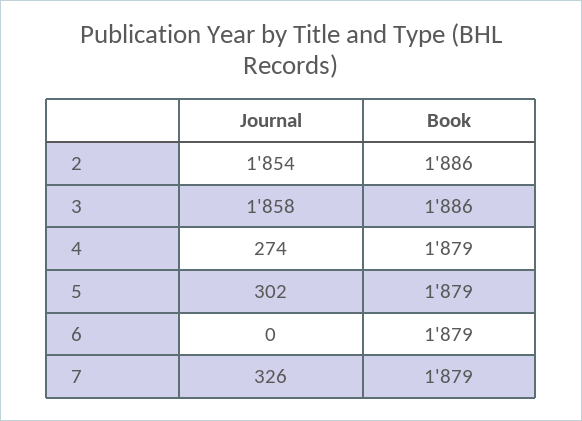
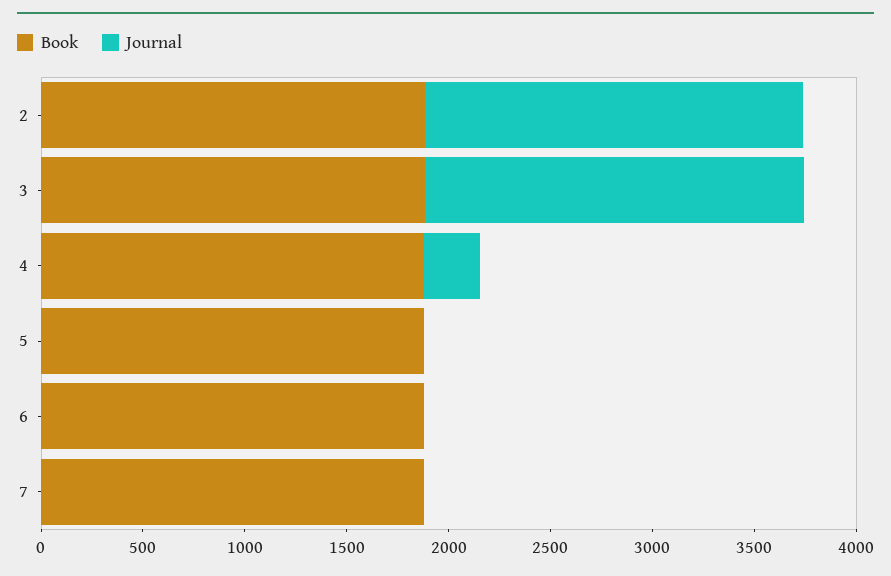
  {
    "Journal": {
      "2": 1854,
      "3": 1858,
      "4": 274,
-     "5": 302,
+     "5": 0,
      "6": 0,
-     "7": 326
+     "7": 0
    },
    "Book": {
      "2": 1886,
      "3": 1886,
      "4": 1879,
      "5": 1879,
      "6": 1879,
      "7": 1879
    }
  }

